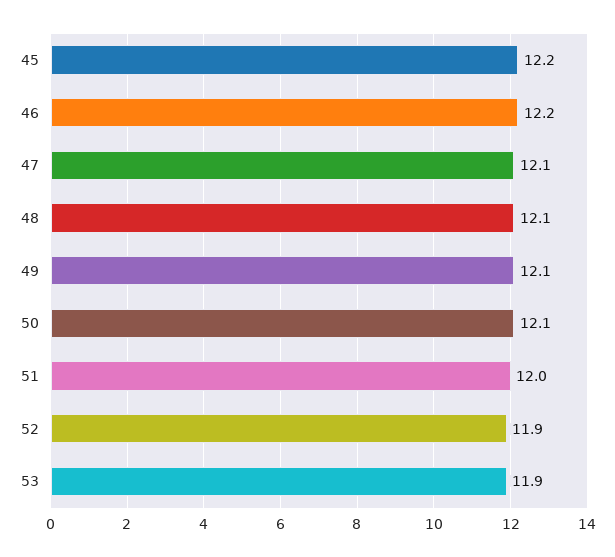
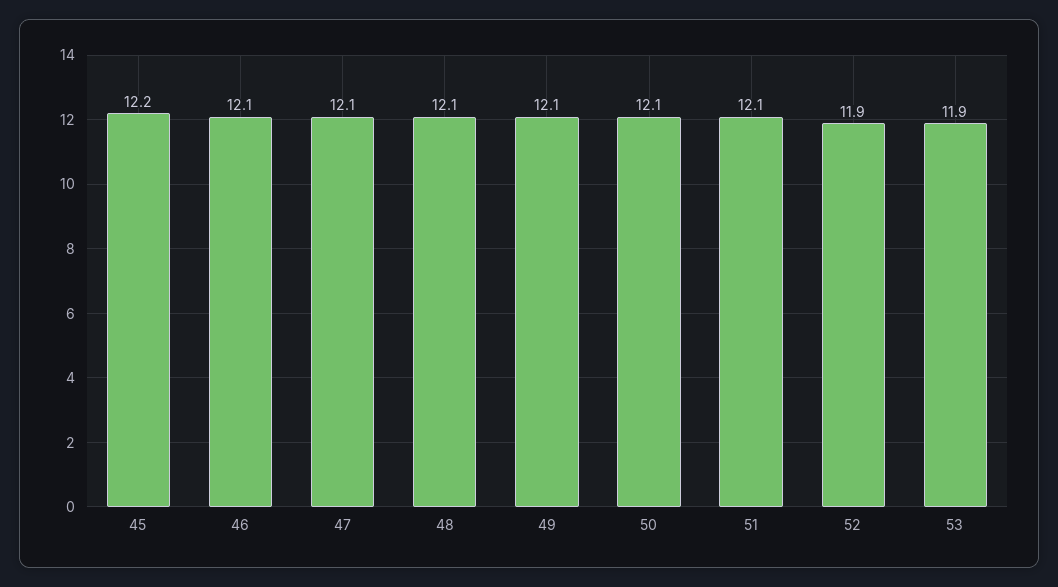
  {
    "45": 12.2,
-   "46": 12.2,
+   "46": 12.1,
    "47": 12.1,
    "48": 12.1,
    "49": 12.1,
    "50": 12.1,
-   "51": 12,
+   "51": 12.1,
    "52": 11.9,
    "53": 11.9
  }

